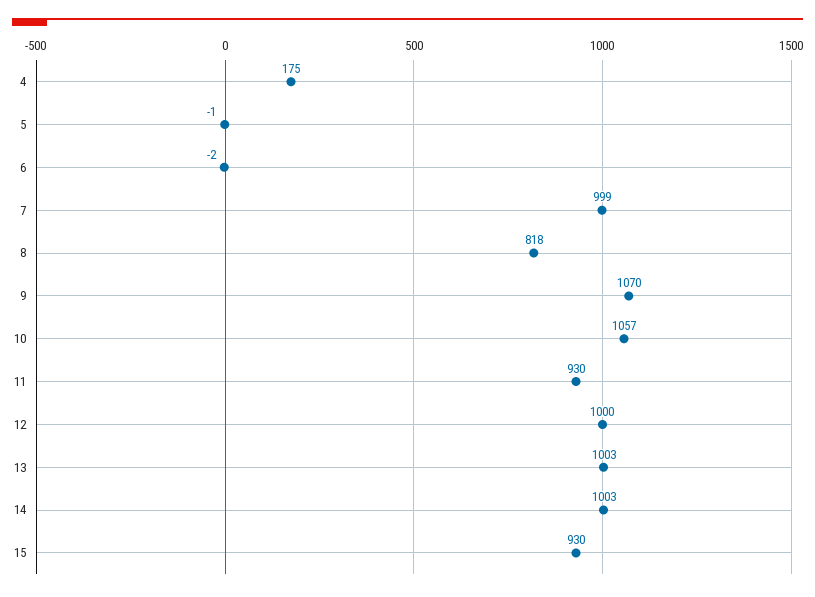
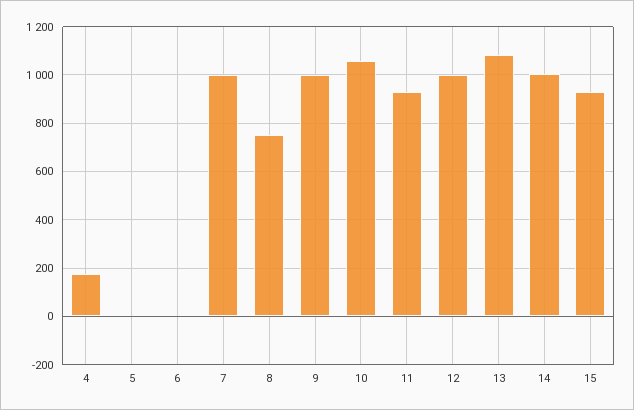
  {
    "4": 175,
    "5": -1,
    "6": -2,
    "7": 999,
-   "8": 818,
+   "8": 750,
-   "9": 1070,
+   "9": 1000,
    "10": 1057,
    "11": 930,
    "12": 1000,
-   "13": 1003,
+   "13": 1075,
    "14": 1003,
    "15": 930
  }

